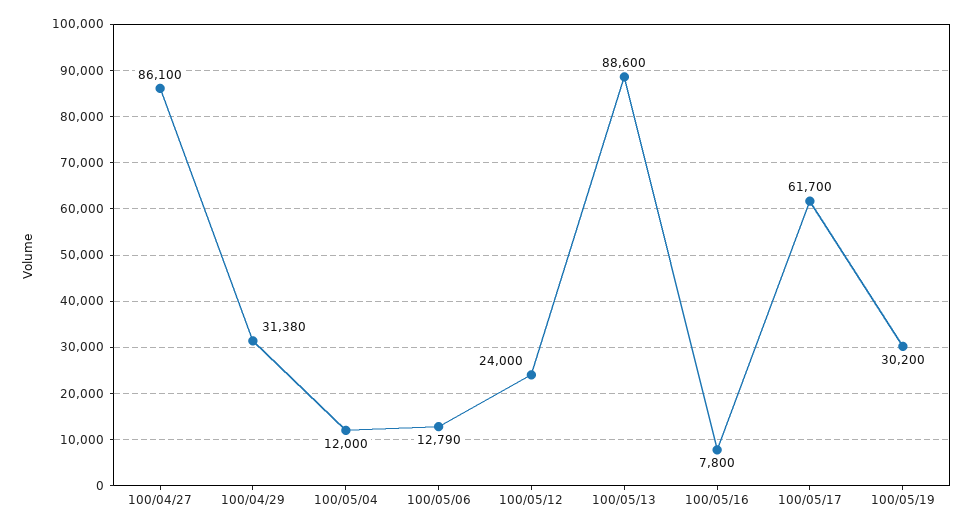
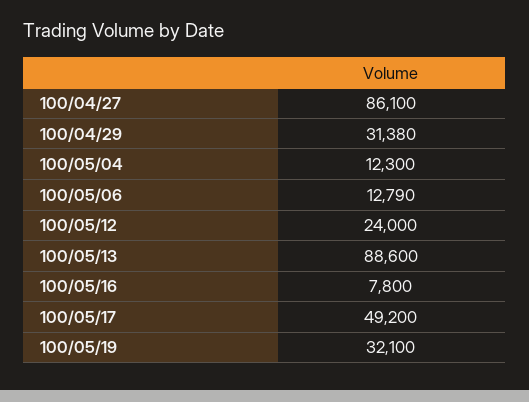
  {
    "100/04/27": 86100,
    "100/04/29": 31380,
-   "100/05/04": 12000,
+   "100/05/04": 12300,
    "100/05/06": 12790,
    "100/05/12": 24000,
    "100/05/13": 88600,
    "100/05/16": 7800,
-   "100/05/17": 61700,
+   "100/05/17": 49200,
-   "100/05/19": 30200
+   "100/05/19": 32100
  }

